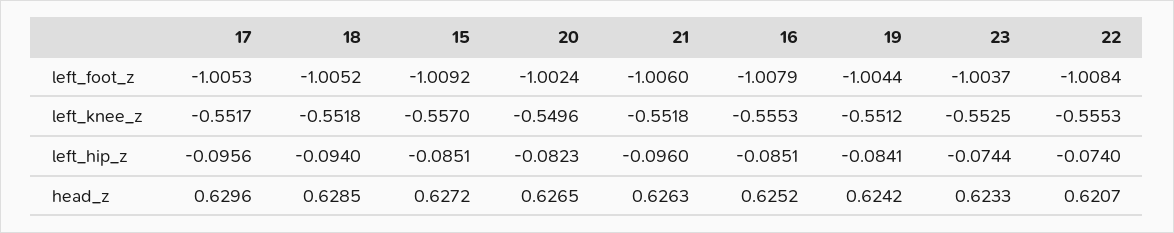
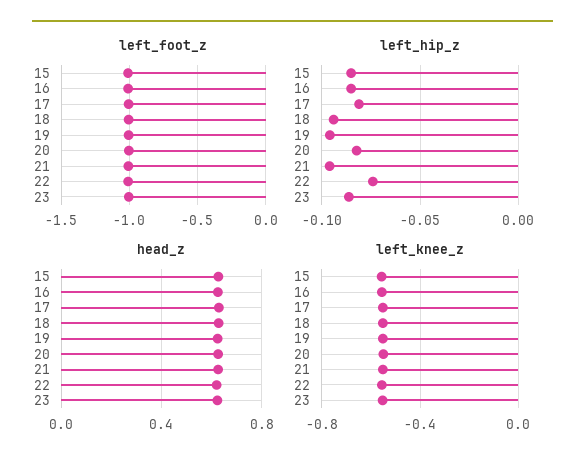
  {
    "left_foot_z": {
      "17": -1.0053,
      "18": -1.0052,
      "15": -1.0092,
      "20": -1.0024,
      "21": -1.006,
      "16": -1.0079,
      "19": -1.0044,
      "23": -1.0037,
      "22": -1.0084
    },
    "left_knee_z": {
      "17": -0.5517,
      "18": -0.5518,
      "15": -0.557,
      "20": -0.5496,
      "21": -0.5518,
      "16": -0.5553,
      "19": -0.5512,
      "23": -0.5525,
      "22": -0.5553
    },
    "left_hip_z": {
-     "17": -0.0956,
+     "17": -0.08,
      "18": -0.094,
      "15": -0.0851,
      "20": -0.0823,
      "21": -0.096,
      "16": -0.0851,
-     "19": -0.0841,
+     "19": -0.095,
-     "23": -0.0744,
+     "23": -0.085,
      "22": -0.074
    },
    "head_z": {
      "17": 0.6296,
      "18": 0.6285,
      "15": 0.6272,
      "20": 0.6265,
      "21": 0.6263,
      "16": 0.6252,
      "19": 0.6242,
      "23": 0.6233,
      "22": 0.6207
    }
  }

